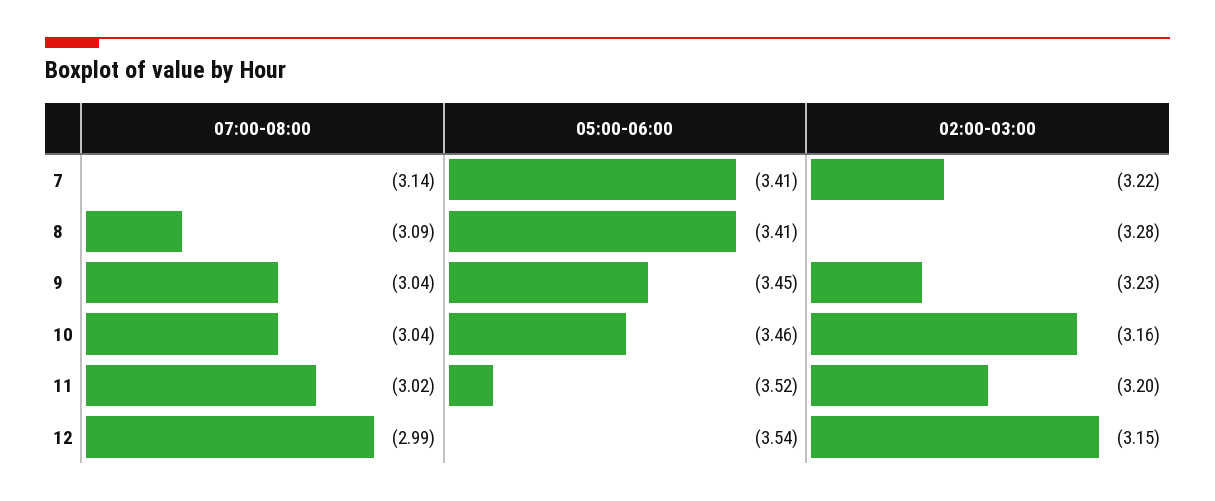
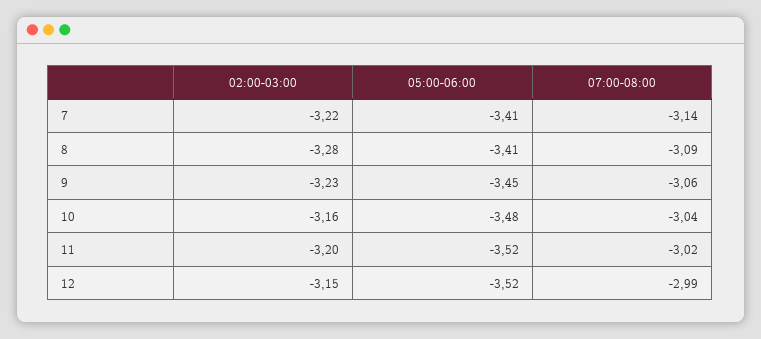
  {
    "07:00-08:00": {
      "7": -3.14,
      "8": -3.09,
-     "9": -3.04,
+     "9": -3.06,
      "10": -3.04,
      "11": -3.02,
      "12": -2.99
    },
    "05:00-06:00": {
      "7": -3.41,
      "8": -3.41,
      "9": -3.45,
-     "10": -3.46,
+     "10": -3.48,
      "11": -3.52,
-     "12": -3.54
+     "12": -3.52
    },
    "02:00-03:00": {
      "7": -3.22,
      "8": -3.28,
      "9": -3.23,
      "10": -3.16,
      "11": -3.2,
      "12": -3.15
    }
  }

